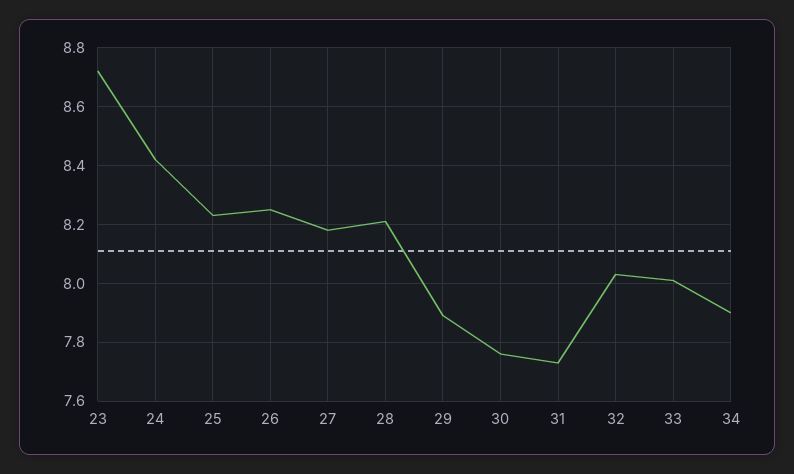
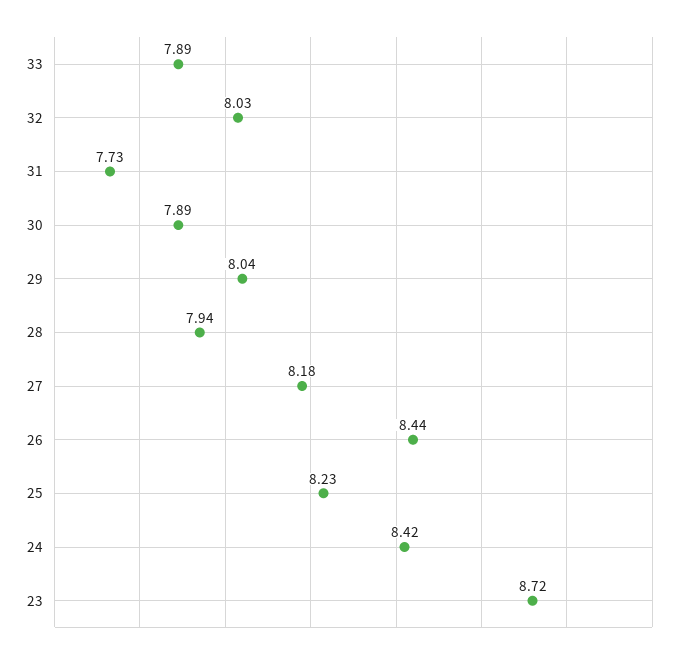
  {
    "23": 8.72,
    "24": 8.42,
    "25": 8.23,
-   "26": 8.25,
+   "26": 8.44,
    "27": 8.18,
-   "28": 8.2,
+   "28": 7.94,
-   "29": 7.9,
+   "29": 8.04,
-   "30": 7.75,
+   "30": 7.89,
    "31": 7.73,
    "32": 8.03,
-   "33": 8,
+   "33": 7.89
-   "34": 7.9
  }

